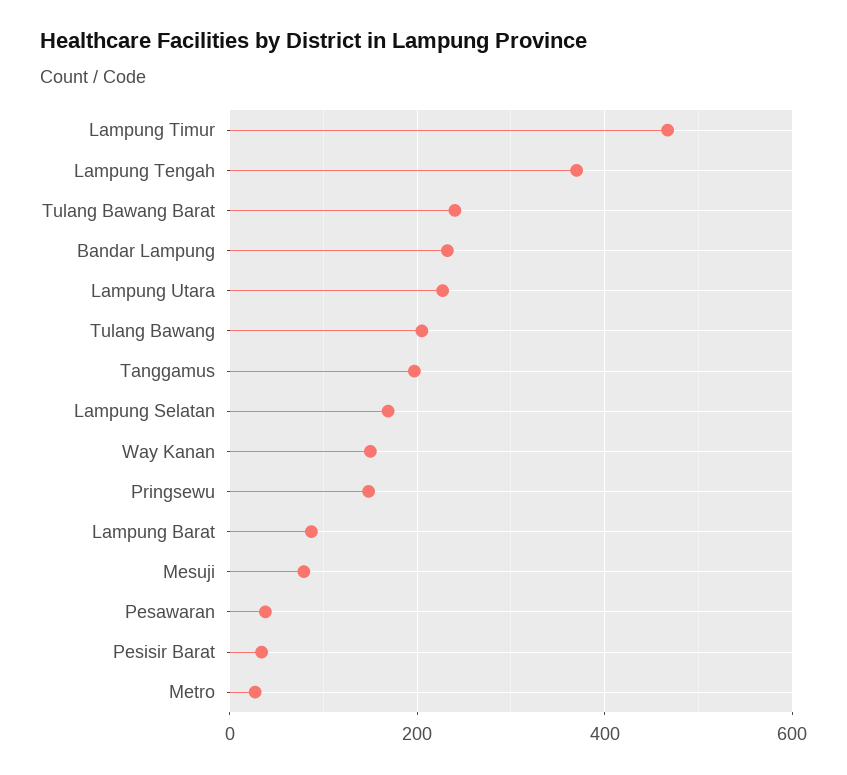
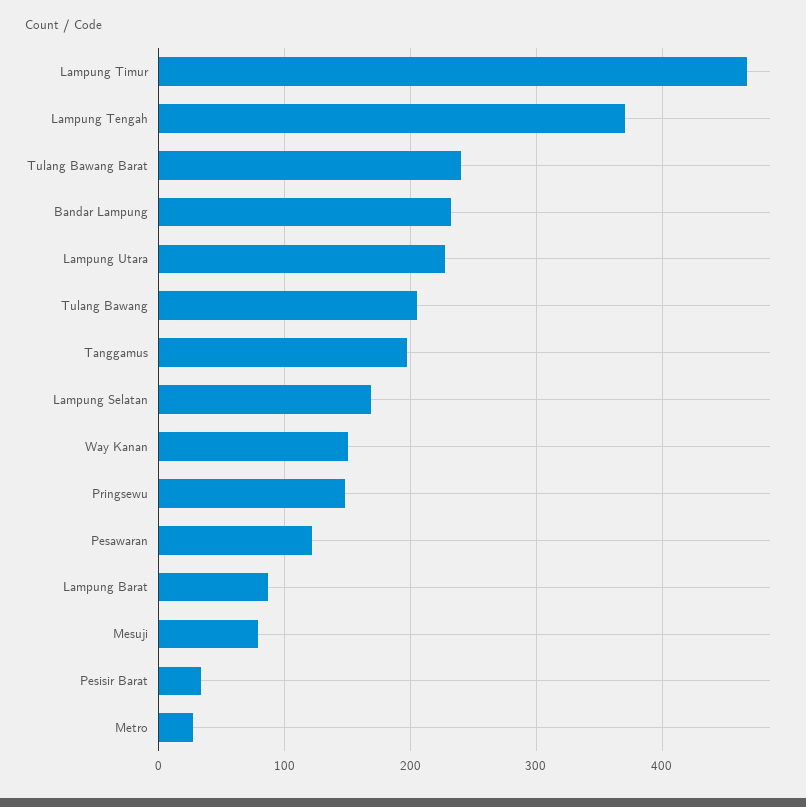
  {
    "Lampung Timur": 470,
    "Lampung Tengah": 370,
    "Tulang Bawang Barat": 240,
    "Bandar Lampung": 230,
    "Lampung Utara": 230,
    "Tulang Bawang": 210,
    "Tanggamus": 200,
    "Lampung Selatan": 170,
    "Way Kanan": 150,
    "Pringsewu": 150,
    "Lampung Barat": 90,
    "Mesuji": 80,
-   "Pesawaran": 40,
+   "Pesawaran": 120,
    "Pesisir Barat": 30,
    "Metro": 30
  }

